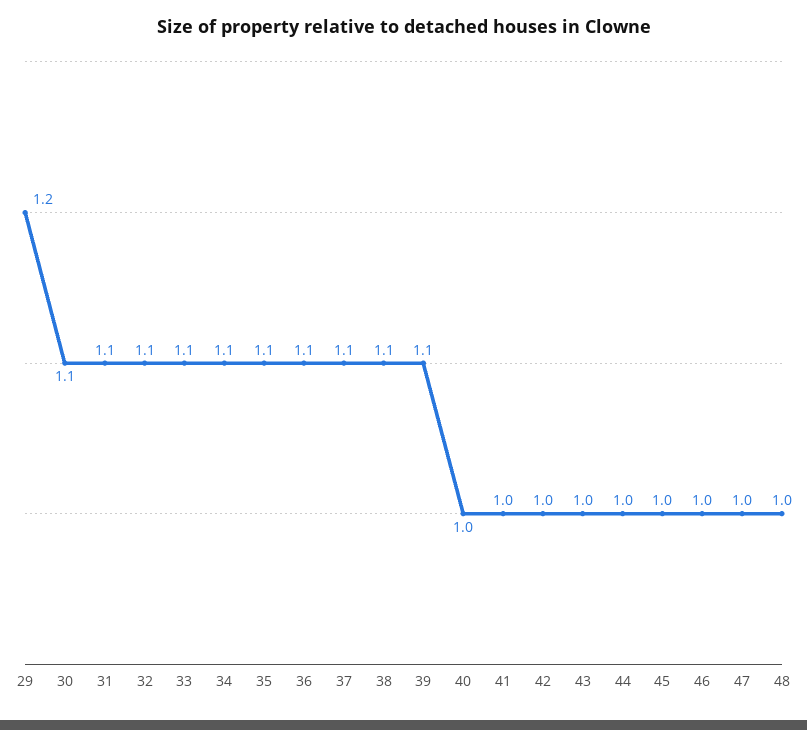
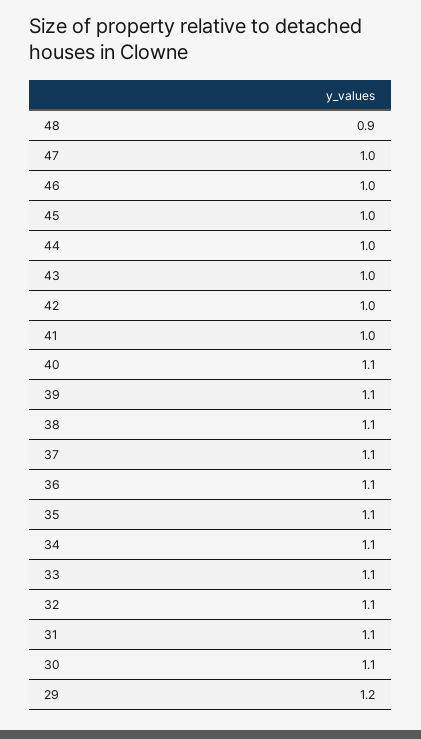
  {
    "29": 1.2,
    "30": 1.1,
    "31": 1.1,
    "32": 1.1,
    "33": 1.1,
    "34": 1.1,
    "35": 1.1,
    "36": 1.1,
    "37": 1.1,
    "38": 1.1,
    "39": 1.1,
-   "40": 1,
+   "40": 1.1,
    "41": 1,
    "42": 1,
    "43": 1,
    "44": 1,
    "45": 1,
    "46": 1,
    "47": 1,
-   "48": 1
+   "48": 0.9
  }

